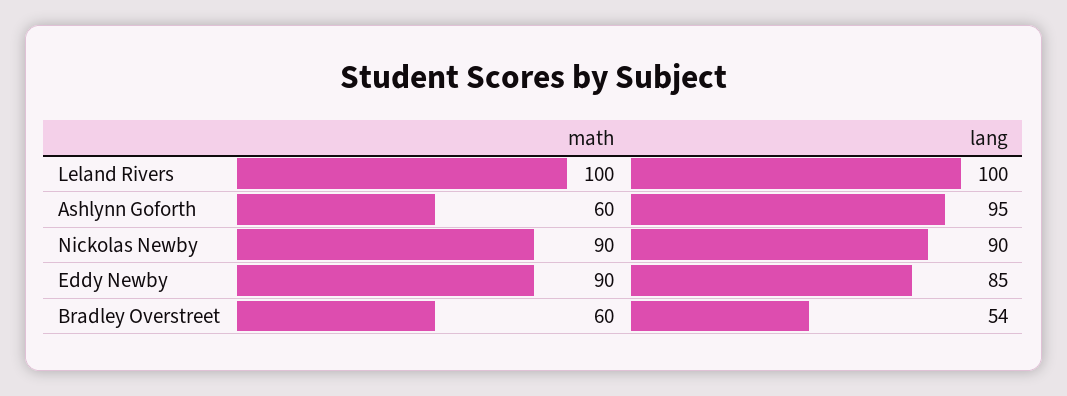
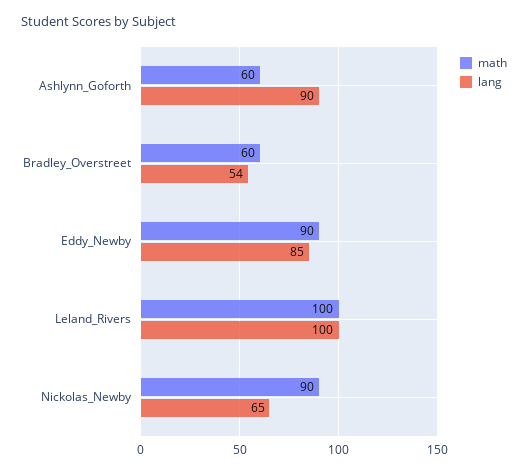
  {
    "math": {
      "Leland Rivers": 100,
      "Ashlynn Goforth": 60,
      "Nickolas Newby": 90,
      "Eddy Newby": 90,
      "Bradley Overstreet": 60
    },
    "lang": {
      "Leland Rivers": 100,
-     "Ashlynn Goforth": 95,
+     "Ashlynn Goforth": 90,
-     "Nickolas Newby": 90,
+     "Nickolas Newby": 65,
      "Eddy Newby": 85,
      "Bradley Overstreet": 54
    }
  }

